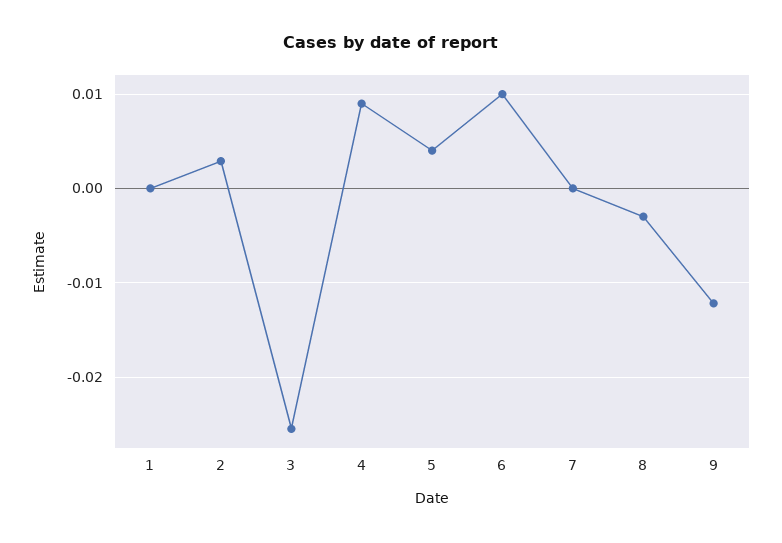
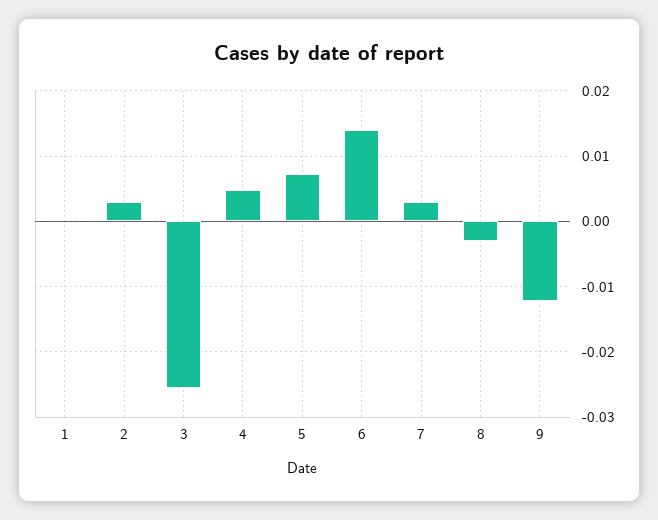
  {
    "1": 0,
    "2": 0.003,
    "3": -0.026,
-   "4": 0.009,
+   "4": 0.005,
-   "5": 0.004,
+   "5": 0.007,
-   "6": 0.01,
+   "6": 0.014,
-   "7": 0,
+   "7": 0.003,
    "8": -0.003,
    "9": -0.012
  }

